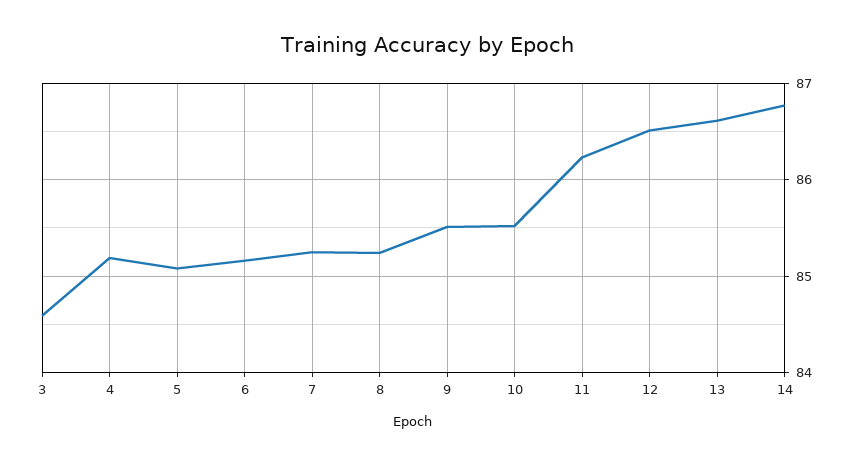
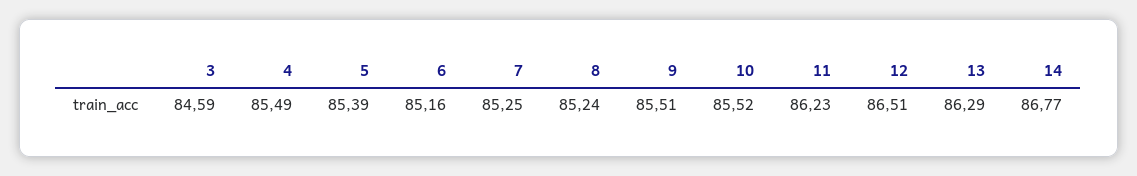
  {
    "3": 84.59,
-   "4": 85.2,
+   "4": 85.49,
-   "5": 85.1,
+   "5": 85.39,
    "6": 85.16,
    "7": 85.25,
    "8": 85.24,
    "9": 85.51,
    "10": 85.52,
    "11": 86.23,
    "12": 86.51,
-   "13": 86.6,
+   "13": 86.29,
    "14": 86.77
  }

